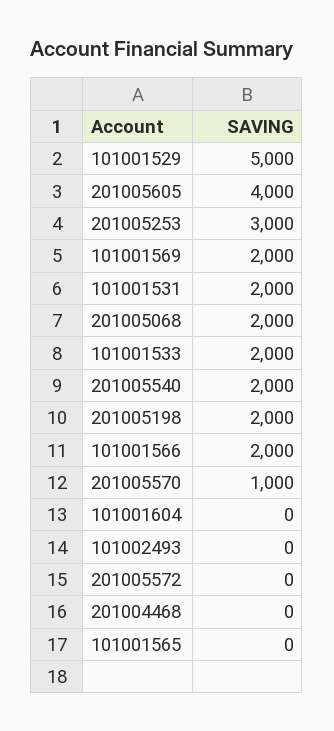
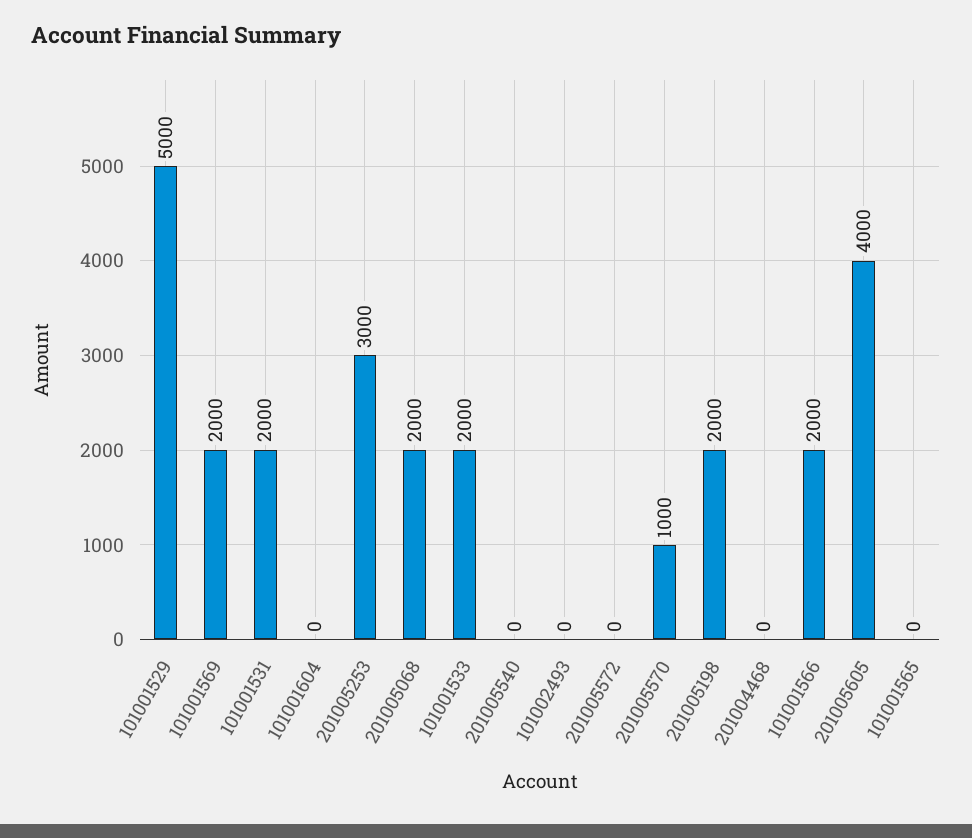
  {
    "101001529": 5000,
    "201005605": 4000,
    "201005253": 3000,
    "101001569": 2000,
    "101001531": 2000,
    "201005068": 2000,
    "101001533": 2000,
-   "201005540": 2000,
+   "201005540": 0,
    "201005198": 2000,
    "101001566": 2000,
    "201005570": 1000,
    "101001604": 0,
    "101002493": 0,
    "201005572": 0,
    "201004468": 0,
    "101001565": 0
  }

